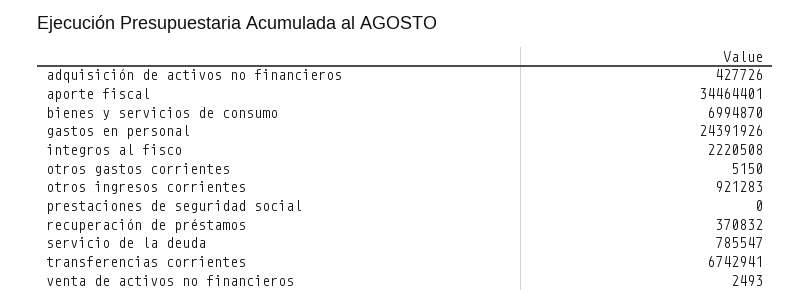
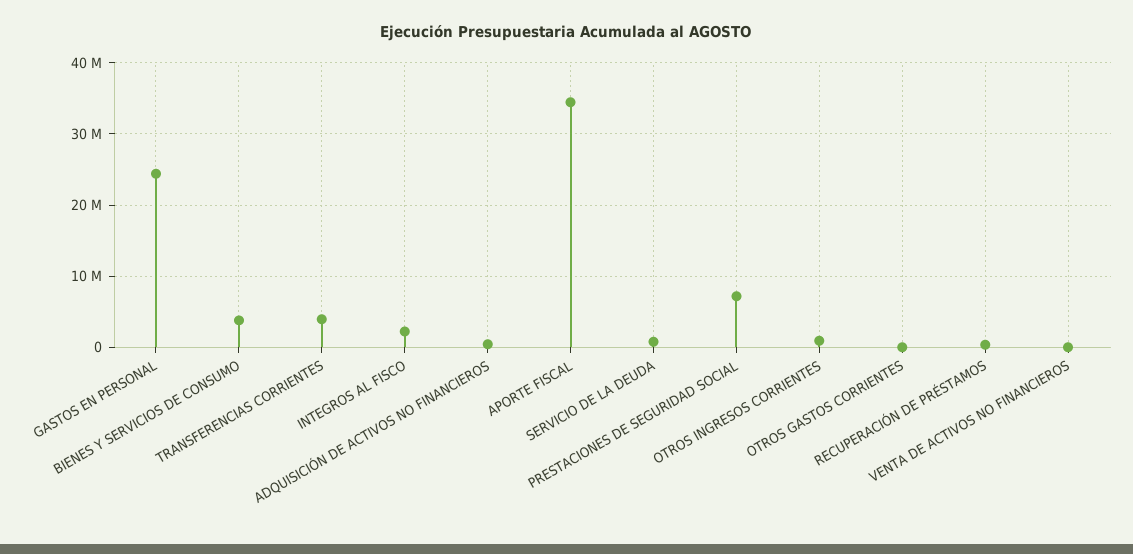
  {
    "adquisición de activos no financieros": 427726,
    "aporte fiscal": 34464401,
-   "bienes y servicios de consumo": 6994870,
+   "bienes y servicios de consumo": 4000000,
    "gastos en personal": 24391926,
    "integros al fisco": 2220508,
    "otros gastos corrientes": 5150,
    "otros ingresos corrientes": 921283,
-   "prestaciones de seguridad social": 0,
+   "prestaciones de seguridad social": 7000000,
    "recuperación de préstamos": 370832,
    "servicio de la deuda": 785547,
-   "transferencias corrientes": 6742941,
+   "transferencias corrientes": 4000000,
    "venta de activos no financieros": 2493
  }

